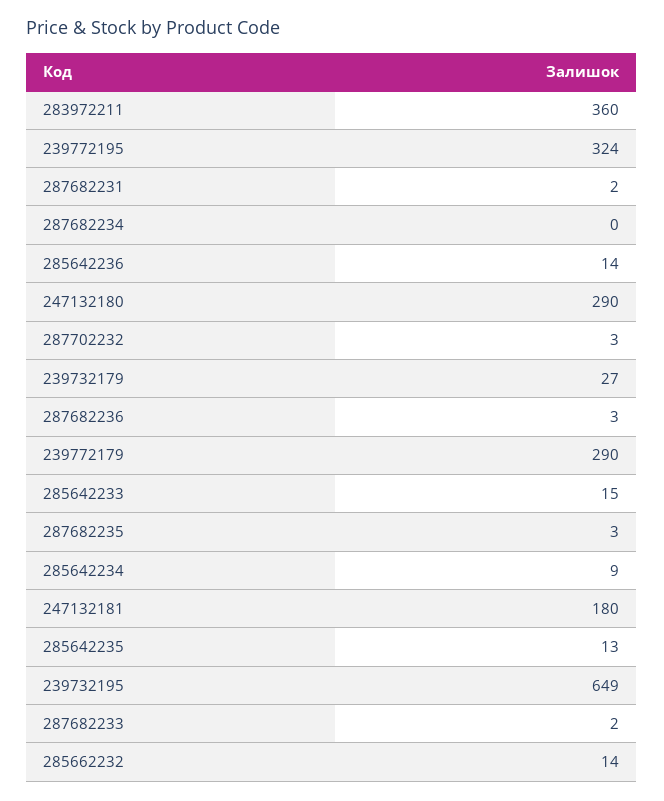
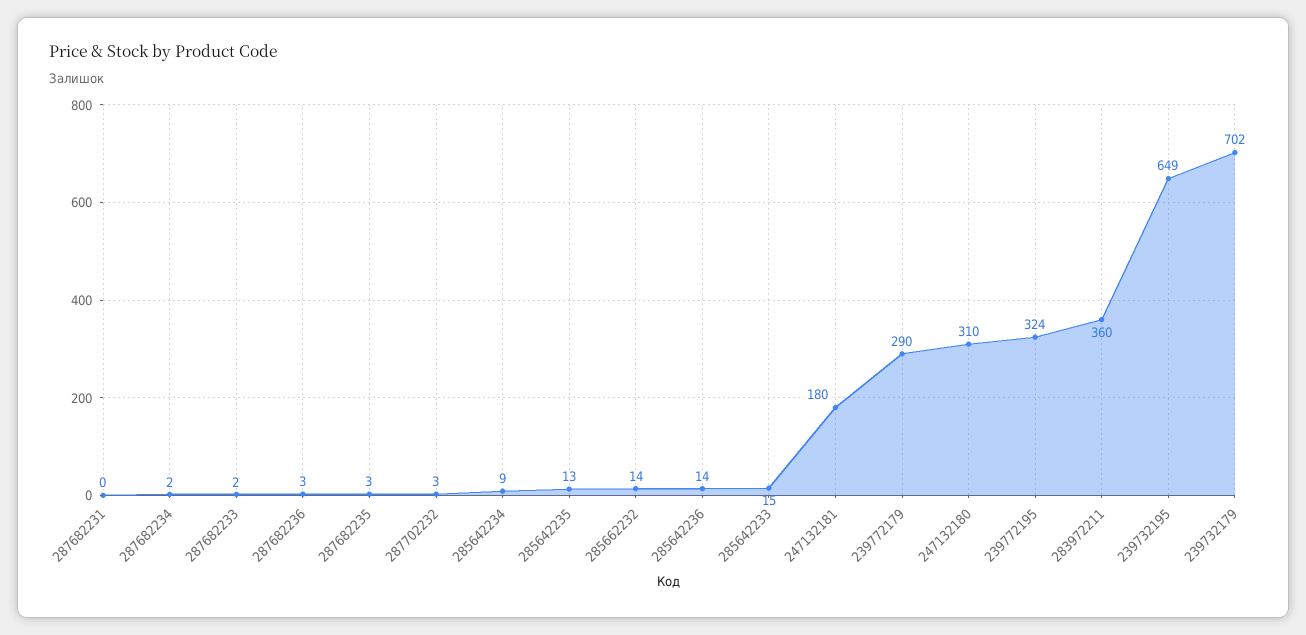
  {
    "283972211": 360,
    "239772195": 324,
-   "287682231": 2,
+   "287682231": 0,
-   "287682234": 0,
+   "287682234": 2,
    "285642236": 14,
-   "247132180": 290,
+   "247132180": 310,
    "287702232": 3,
-   "239732179": 27,
+   "239732179": 702,
    "287682236": 3,
    "239772179": 290,
    "285642233": 15,
    "287682235": 3,
    "285642234": 9,
    "247132181": 180,
    "285642235": 13,
    "239732195": 649,
    "287682233": 2,
    "285662232": 14
  }

